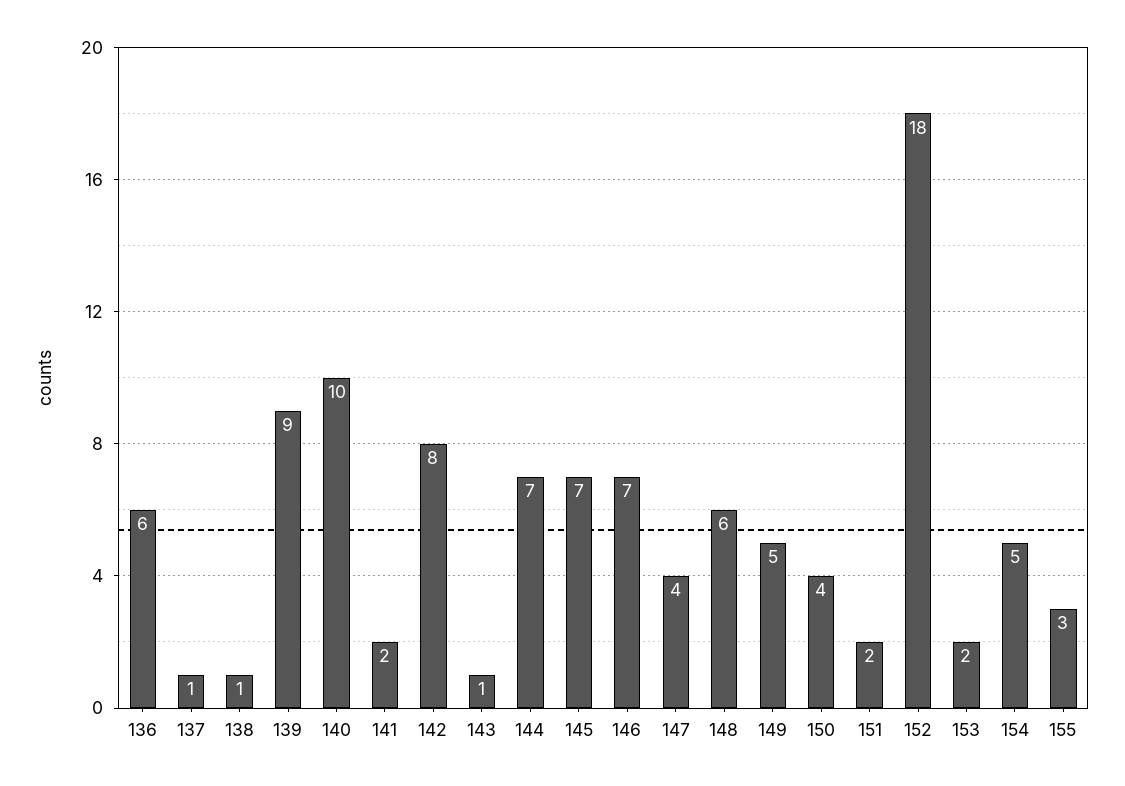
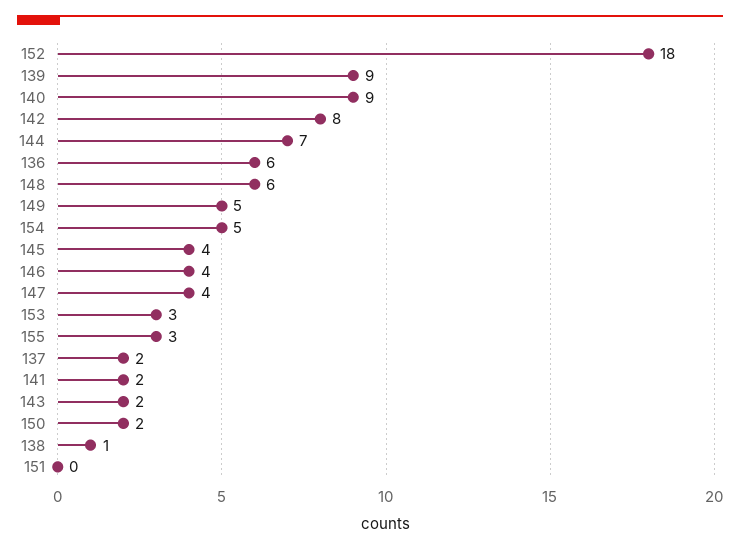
  {
    "136": 6,
-   "137": 1,
+   "137": 2,
    "138": 1,
    "139": 9,
-   "140": 10,
+   "140": 9,
    "141": 2,
    "142": 8,
-   "143": 1,
+   "143": 2,
    "144": 7,
-   "145": 7,
+   "145": 4,
-   "146": 7,
+   "146": 4,
    "147": 4,
    "148": 6,
    "149": 5,
-   "150": 4,
+   "150": 2,
-   "151": 2,
+   "151": 0,
    "152": 18,
-   "153": 2,
+   "153": 3,
    "154": 5,
    "155": 3
  }

